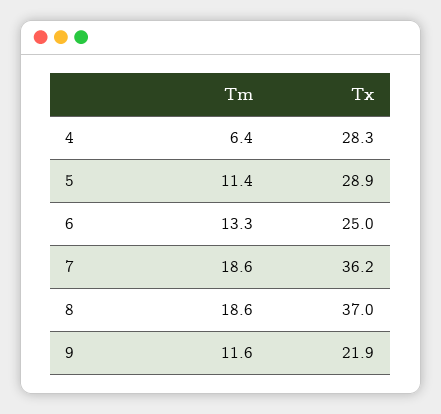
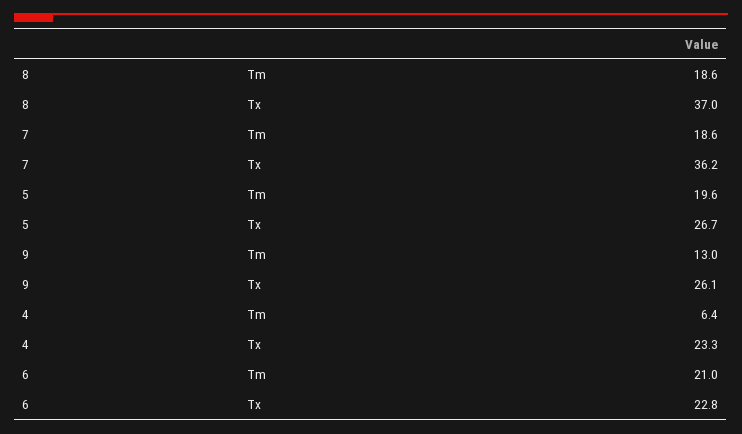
  {
    "Tm": {
      "4": 6.4,
-     "5": 11.4,
+     "5": 19.6,
-     "6": 13.3,
+     "6": 21,
      "7": 18.6,
      "8": 18.6,
-     "9": 11.6
+     "9": 13
    },
    "Tx": {
-     "4": 28.3,
+     "4": 23.3,
-     "5": 28.9,
+     "5": 26.7,
-     "6": 25,
+     "6": 22.8,
      "7": 36.2,
      "8": 37,
-     "9": 21.9
+     "9": 26.1
    }
  }

